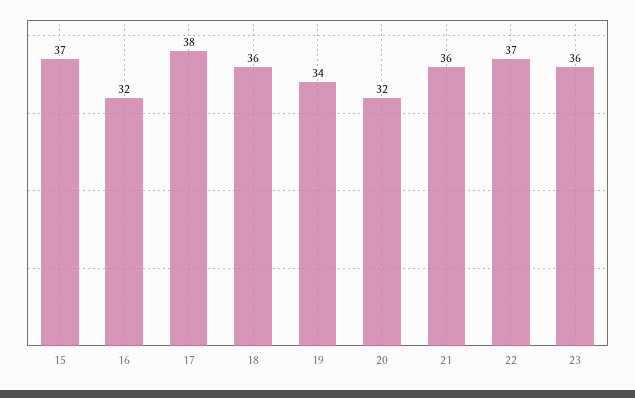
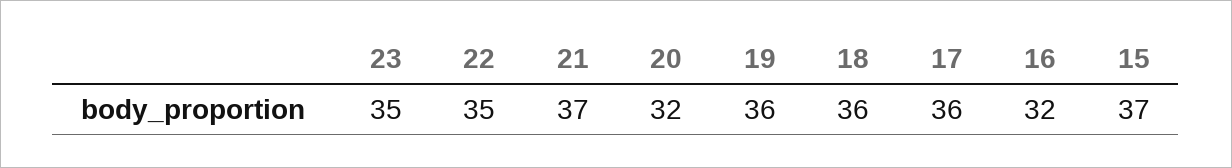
  {
    "15": 37,
    "16": 32,
-   "17": 38,
+   "17": 36,
    "18": 36,
-   "19": 34,
+   "19": 36,
    "20": 32,
-   "21": 36,
+   "21": 37,
-   "22": 37,
+   "22": 35,
-   "23": 36
+   "23": 35
  }

